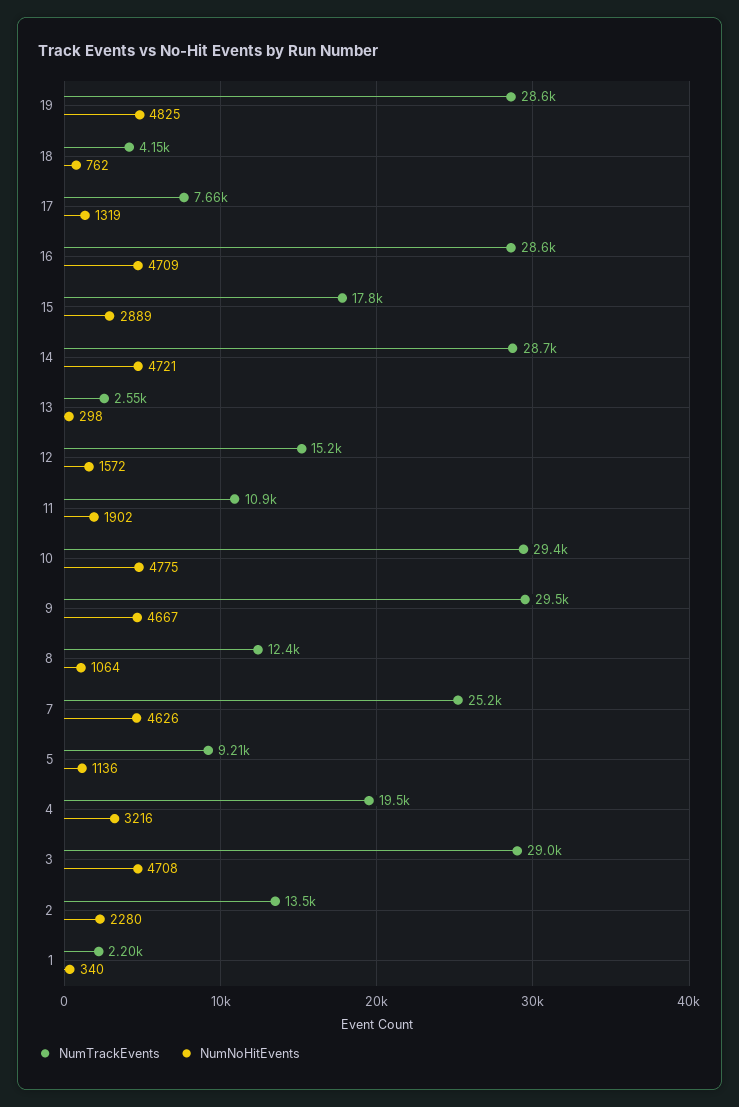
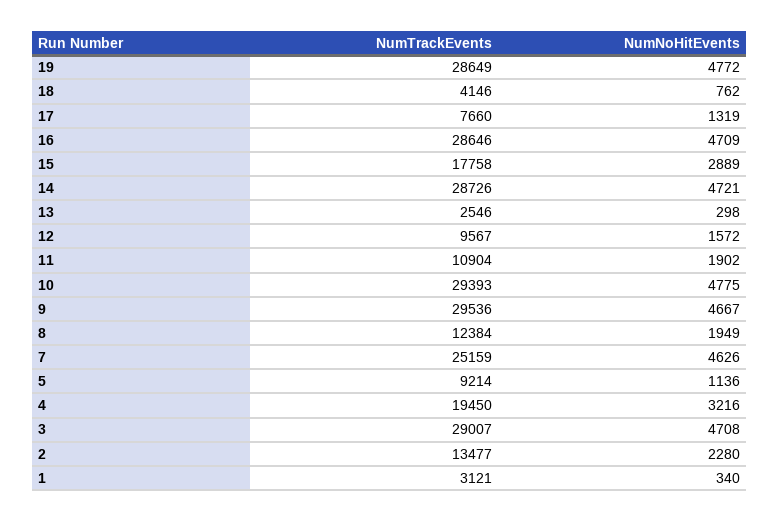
  {
    "NumTrackEvents": {
      "19": 28649,
      "18": 4146,
      "17": 7660,
      "16": 28646,
      "15": 17758,
      "14": 28726,
      "13": 2546,
-     "12": 15200,
+     "12": 9567,
      "11": 10904,
      "10": 29393,
      "9": 29536,
      "8": 12384,
      "7": 25159,
      "5": 9214,
      "4": 19450,
      "3": 29007,
      "2": 13477,
-     "1": 2200
+     "1": 3121
    },
    "NumNoHitEvents": {
-     "19": 4825,
+     "19": 4772,
      "18": 762,
      "17": 1319,
      "16": 4709,
      "15": 2889,
      "14": 4721,
      "13": 298,
      "12": 1572,
      "11": 1902,
      "10": 4775,
      "9": 4667,
-     "8": 1064,
+     "8": 1949,
      "7": 4626,
      "5": 1136,
      "4": 3216,
      "3": 4708,
      "2": 2280,
      "1": 340
    }
  }

